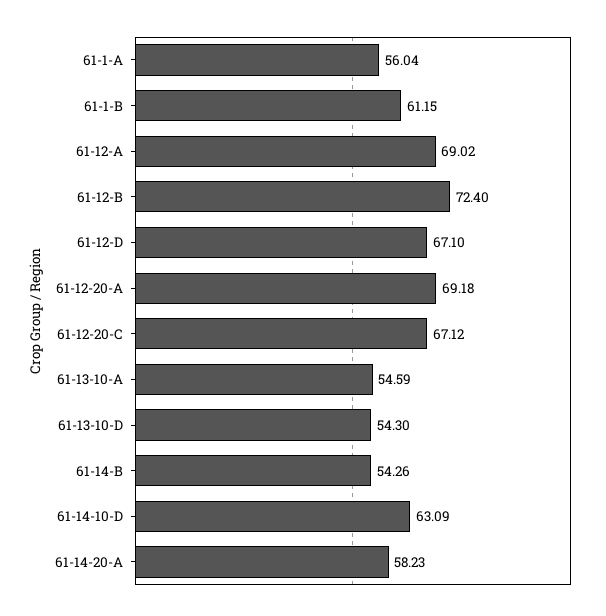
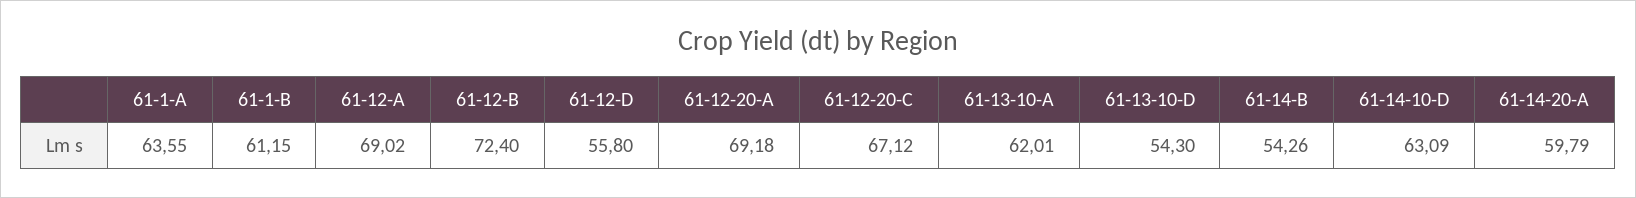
  {
-   "61-1-A": 56.04,
+   "61-1-A": 63.55,
    "61-1-B": 61.15,
    "61-12-A": 69.02,
    "61-12-B": 72.4,
-   "61-12-D": 67.1,
+   "61-12-D": 55.8,
    "61-12-20-A": 69.18,
    "61-12-20-C": 67.12,
-   "61-13-10-A": 54.59,
+   "61-13-10-A": 62.01,
    "61-13-10-D": 54.3,
    "61-14-B": 54.26,
    "61-14-10-D": 63.09,
-   "61-14-20-A": 58.23
+   "61-14-20-A": 59.79
  }

